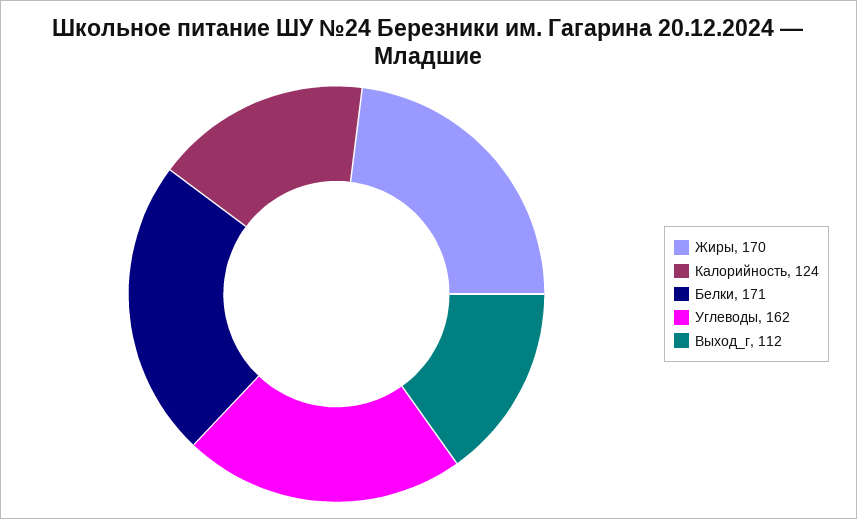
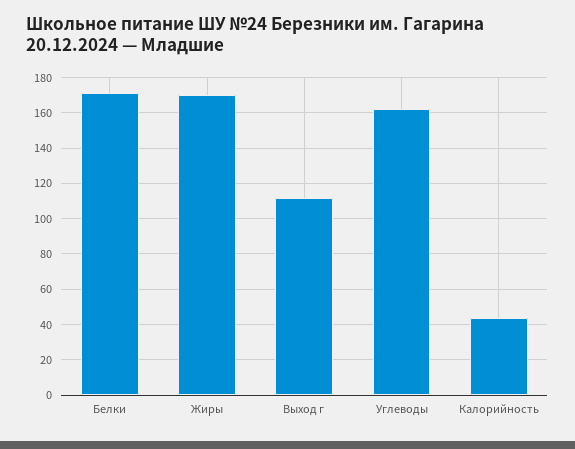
  {
    "Жиры": 170,
-   "Калорийность": 124,
+   "Калорийность": 45,
    "Белки": 171,
    "Углеводы": 162,
    "Выход_г": 112
  }

